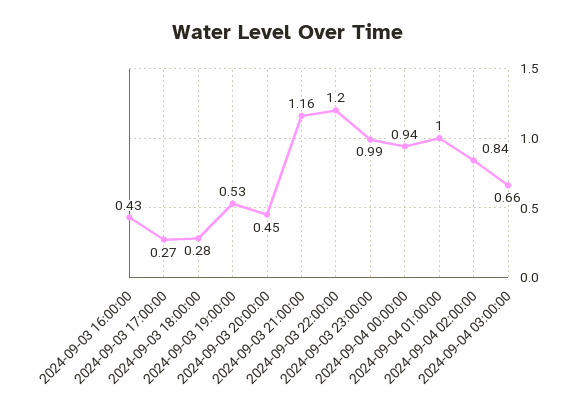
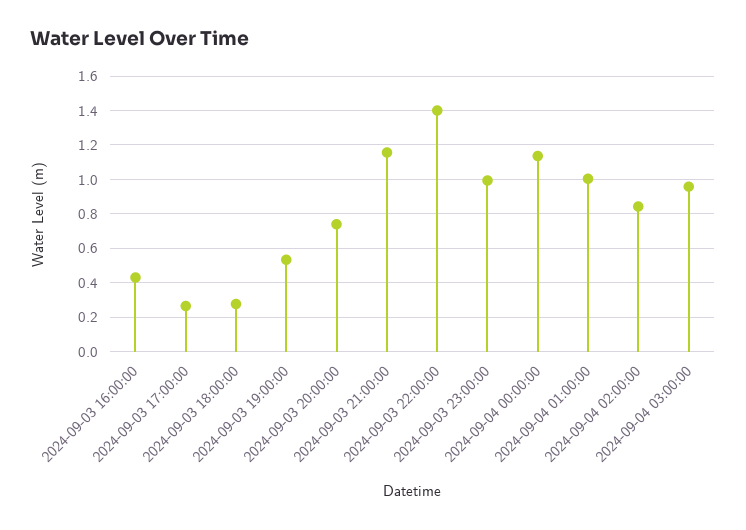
  {
    "2024-09-03 16:00:00": 0.43,
    "2024-09-03 17:00:00": 0.27,
    "2024-09-03 18:00:00": 0.28,
    "2024-09-03 19:00:00": 0.53,
-   "2024-09-03 20:00:00": 0.45,
+   "2024-09-03 20:00:00": 0.75,
    "2024-09-03 21:00:00": 1.16,
-   "2024-09-03 22:00:00": 1.2,
+   "2024-09-03 22:00:00": 1.4,
    "2024-09-03 23:00:00": 0.99,
-   "2024-09-04 00:00:00": 0.94,
+   "2024-09-04 00:00:00": 1.15,
    "2024-09-04 01:00:00": 1,
    "2024-09-04 02:00:00": 0.84,
-   "2024-09-04 03:00:00": 0.66
+   "2024-09-04 03:00:00": 0.95
  }

